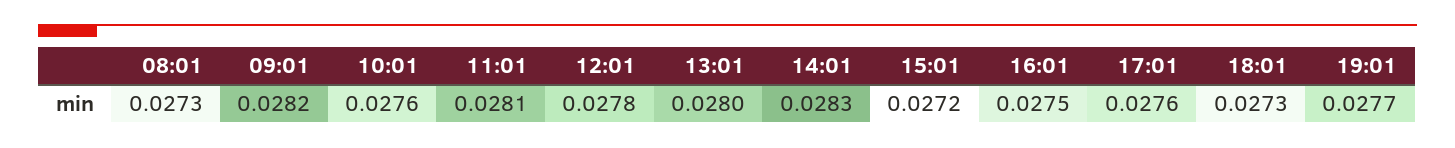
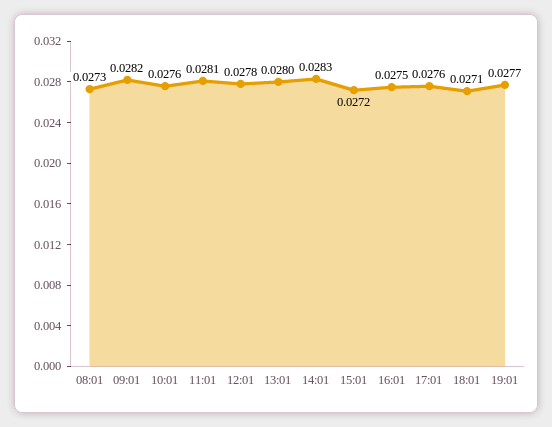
  {
    "08:01": 0.0273,
    "09:01": 0.0282,
    "10:01": 0.0276,
    "11:01": 0.0281,
    "12:01": 0.0278,
    "13:01": 0.028,
    "14:01": 0.0283,
    "15:01": 0.0272,
    "16:01": 0.0275,
    "17:01": 0.0276,
-   "18:01": 0.0273,
+   "18:01": 0.0271,
    "19:01": 0.0277
  }

